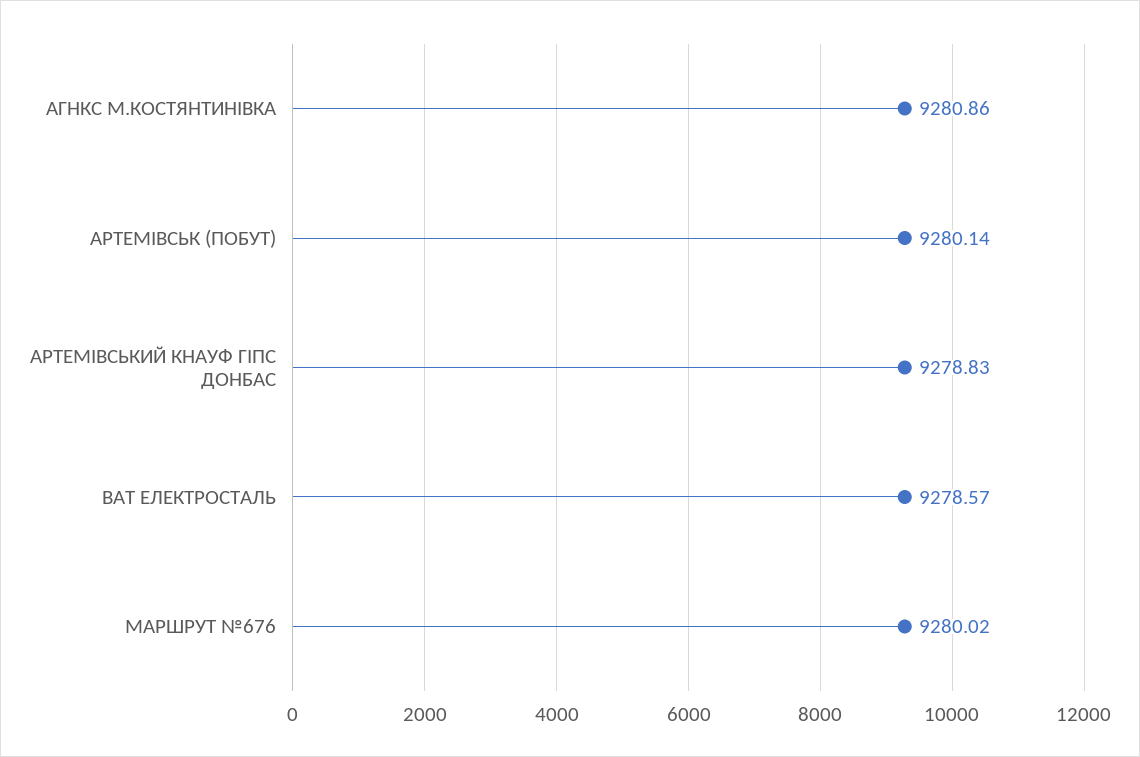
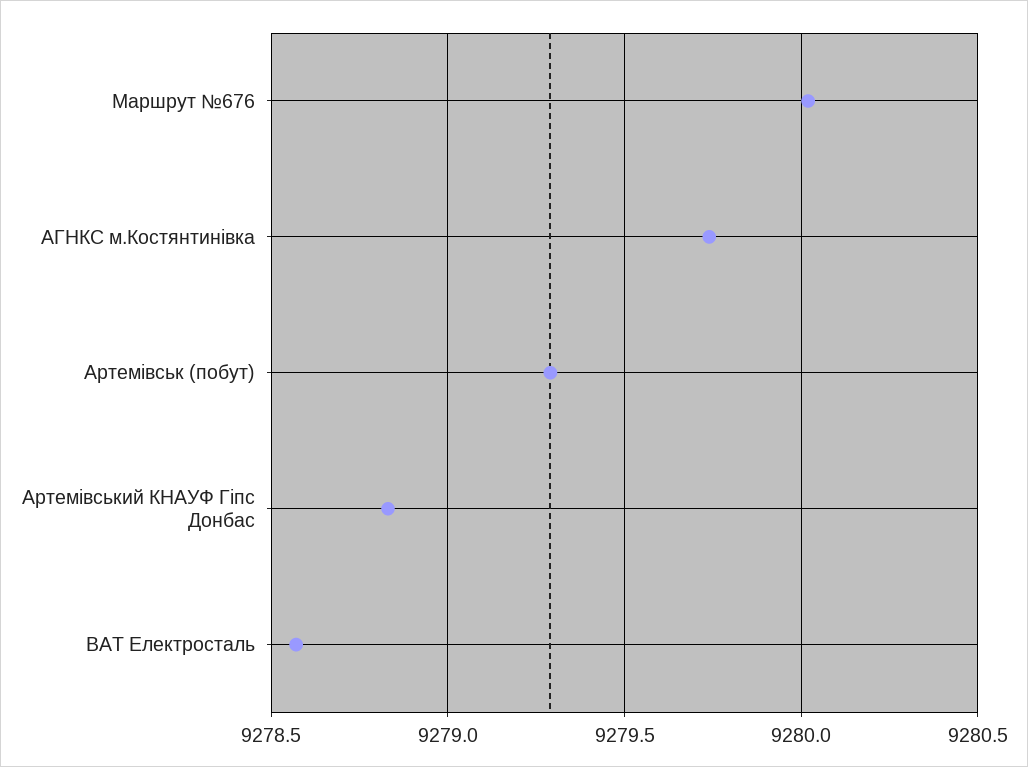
  {
-   "АГНКС М.КОСТЯНТИНІВКА": 9280.86,
+   "АГНКС М.КОСТЯНТИНІВКА": 9279.75,
-   "АРТЕМІВСЬК (ПОБУТ)": 9280.14,
+   "АРТЕМІВСЬК (ПОБУТ)": 9279.3,
    "АРТЕМІВСЬКИЙ КНАУФ ГІПС ДОНБАС": 9278.83,
    "ВАТ ЕЛЕКТРОСТАЛЬ": 9278.57,
    "МАРШРУТ №676": 9280.02
  }

